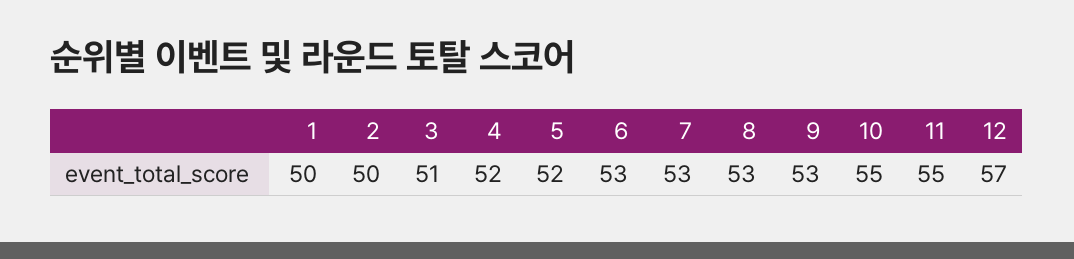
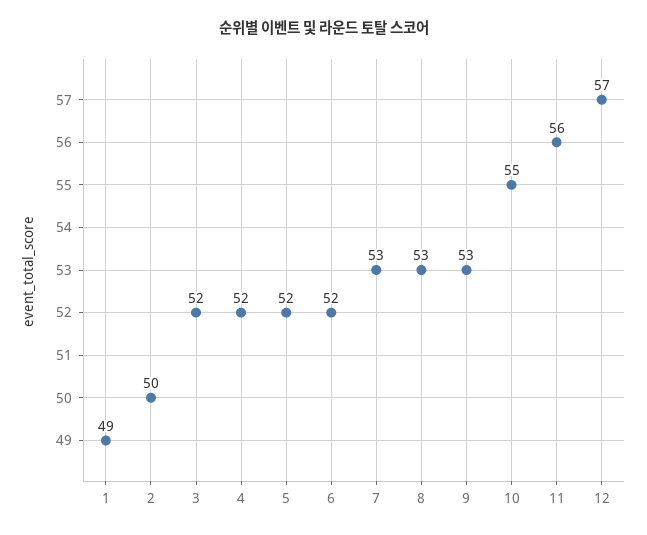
  {
-   "1": 50,
+   "1": 49,
    "2": 50,
-   "3": 51,
+   "3": 52,
    "4": 52,
    "5": 52,
-   "6": 53,
+   "6": 52,
    "7": 53,
    "8": 53,
    "9": 53,
    "10": 55,
-   "11": 55,
+   "11": 56,
    "12": 57
  }

